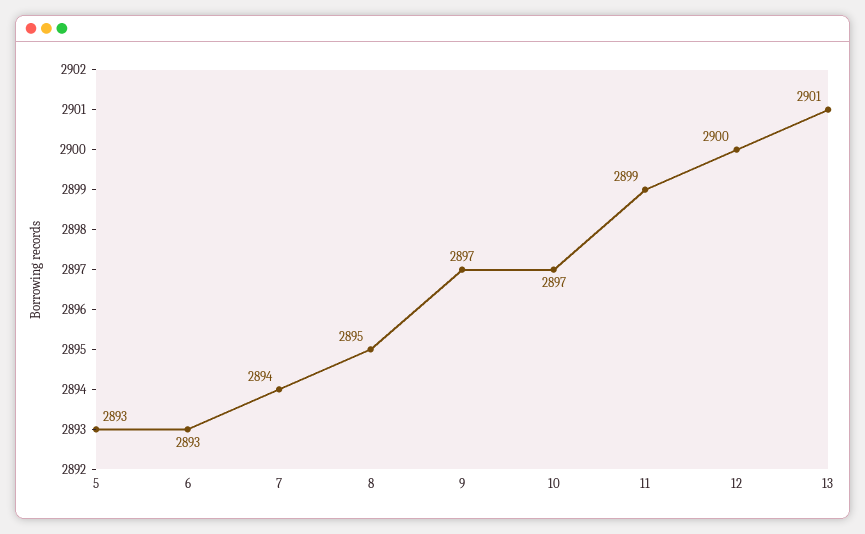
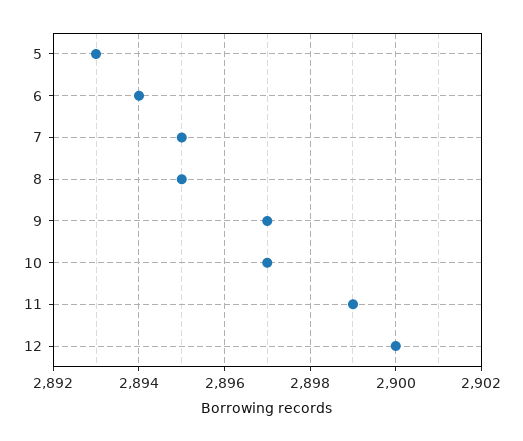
  {
    "5": 2893,
-   "6": 2893,
+   "6": 2894,
-   "7": 2894,
+   "7": 2895,
    "8": 2895,
    "9": 2897,
    "10": 2897,
    "11": 2899,
-   "12": 2900,
+   "12": 2900
-   "13": 2901
  }

